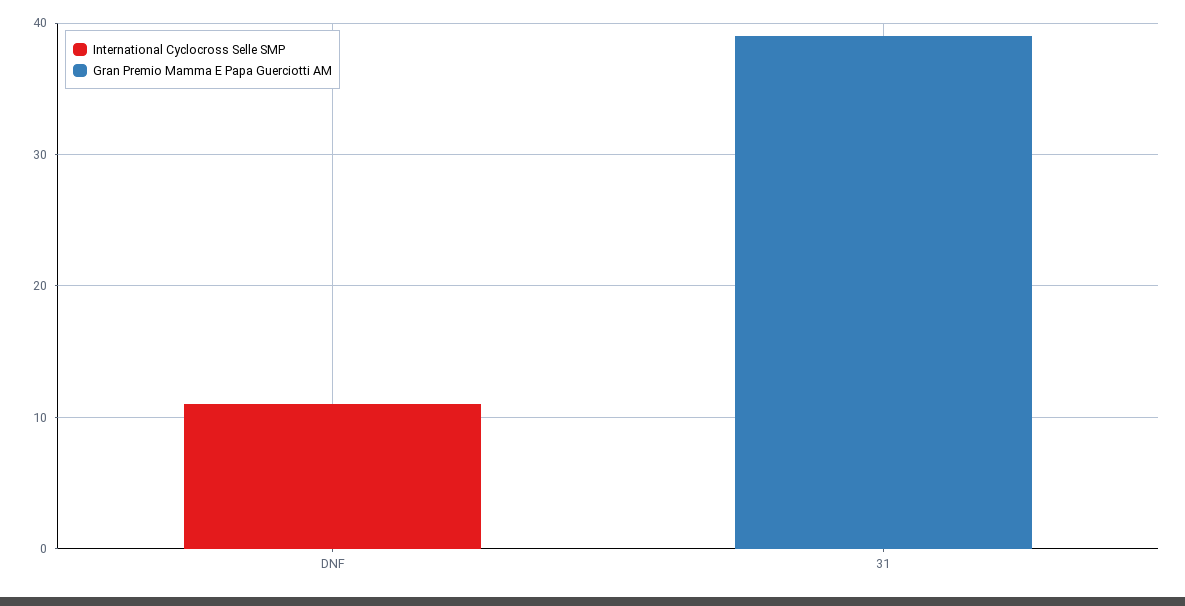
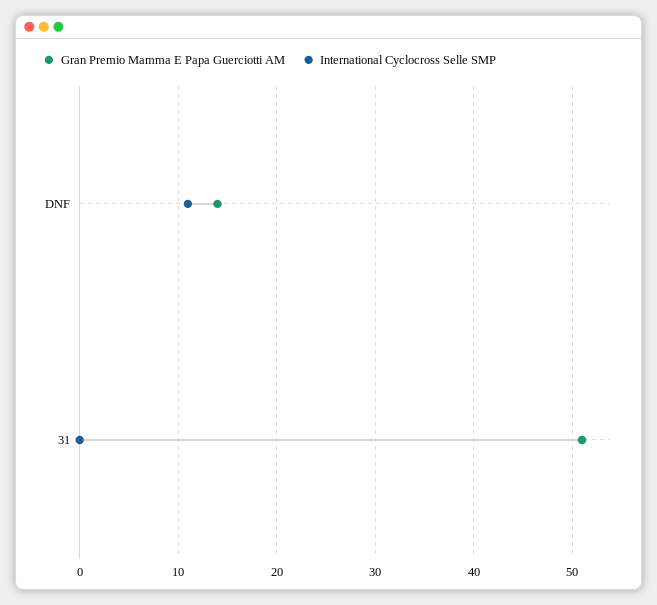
  {
    "International Cyclocross Selle SMP": {
      "DNF": 11,
      "31": 0
    },
    "Gran Premio Mamma E Papa Guerciotti AM": {
-     "DNF": 0,
+     "DNF": 14,
-     "31": 39
+     "31": 51
    }
  }

